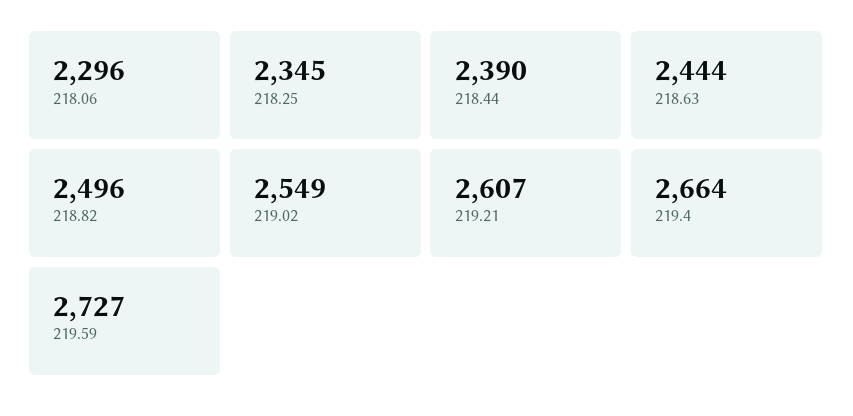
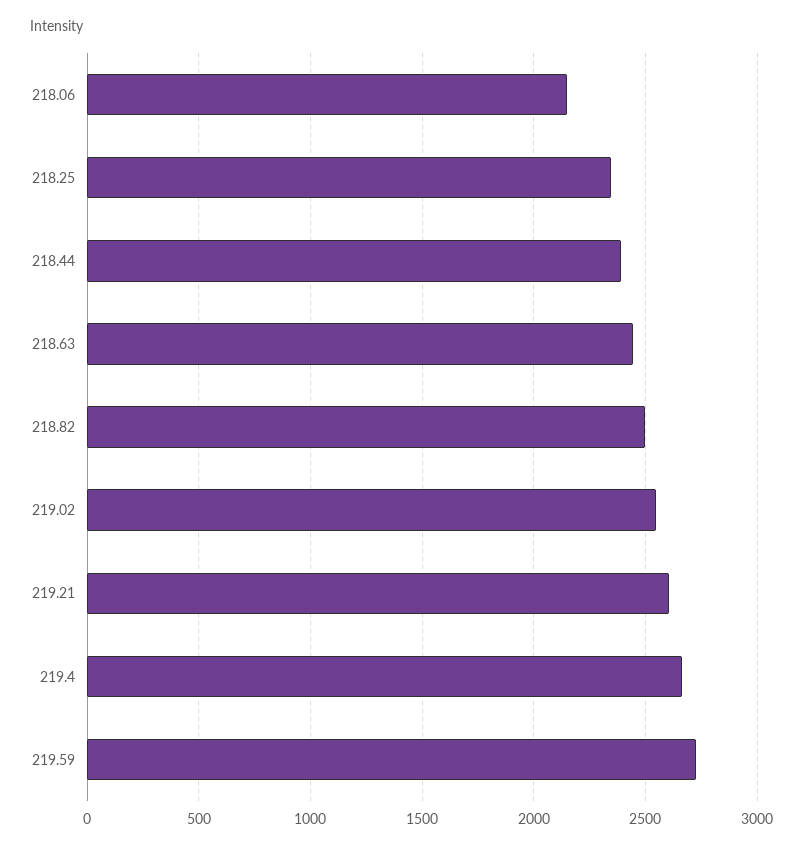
  {
-   "218.06": 2296,
+   "218.06": 2150,
    "218.25": 2345,
    "218.44": 2390,
    "218.63": 2444,
    "218.82": 2496,
    "219.02": 2549,
    "219.21": 2607,
    "219.4": 2664,
    "219.59": 2727
  }

